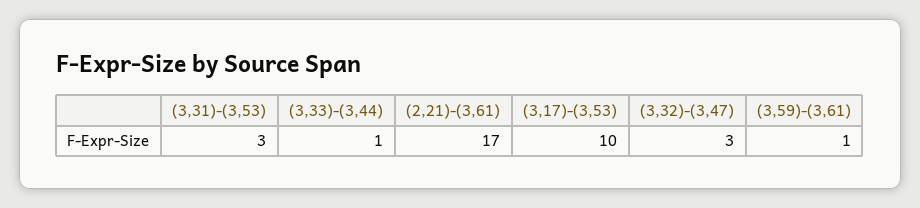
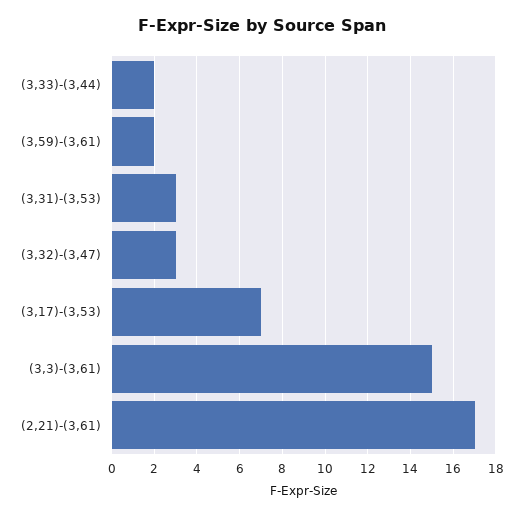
  {
    "(3,31)-(3,53)": 3,
-   "(3,33)-(3,44)": 1,
+   "(3,33)-(3,44)": 2,
    "(2,21)-(3,61)": 17,
-   "(3,17)-(3,53)": 10,
+   "(3,17)-(3,53)": 7,
    "(3,32)-(3,47)": 3,
-   "(3,59)-(3,61)": 1
+   "(3,59)-(3,61)": 2,
+   "(3,3)-(3,61)": 15
  }

